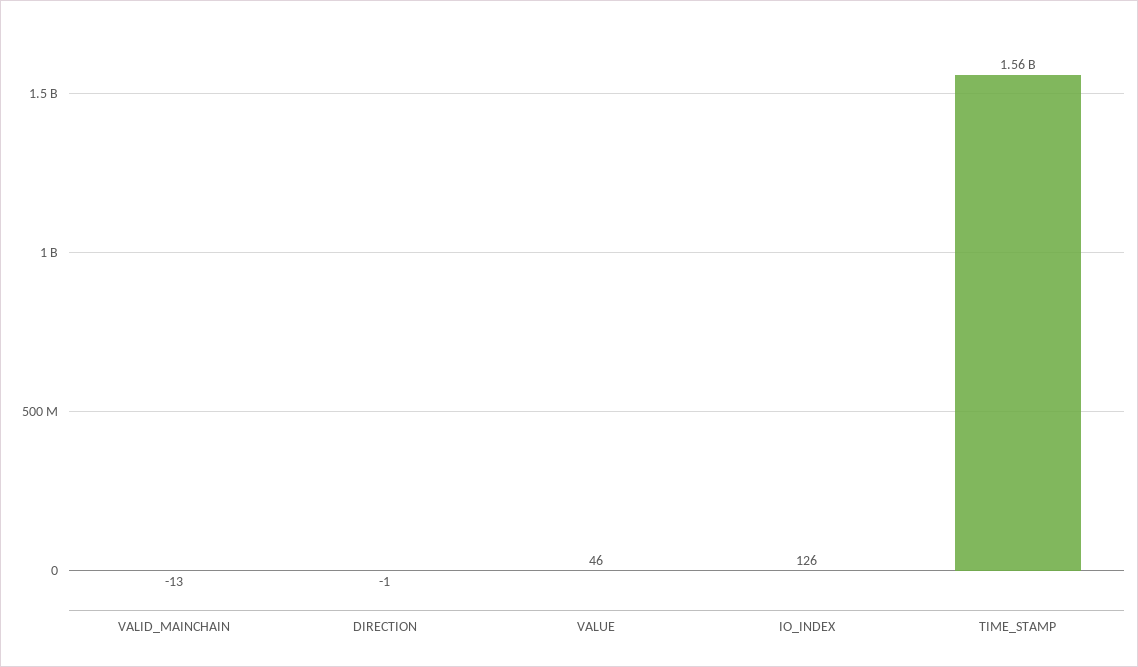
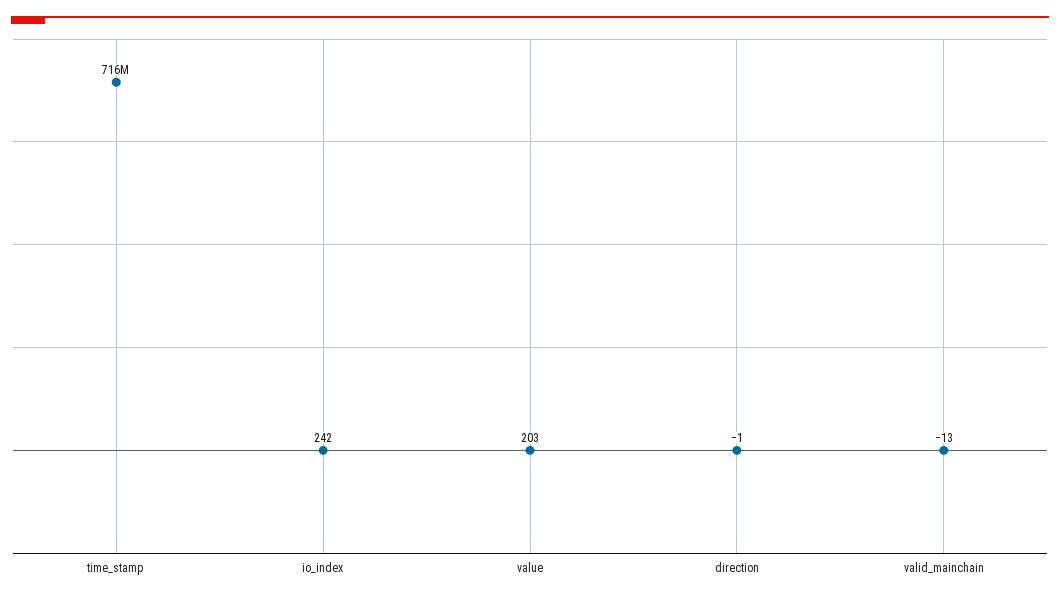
  {
    "VALID_MAINCHAIN": -13,
    "DIRECTION": -1,
-   "VALUE": 46,
+   "VALUE": 203,
-   "IO_INDEX": 126,
+   "IO_INDEX": 242,
-   "TIME_STAMP": 1560000000
+   "TIME_STAMP": 716000000
  }

